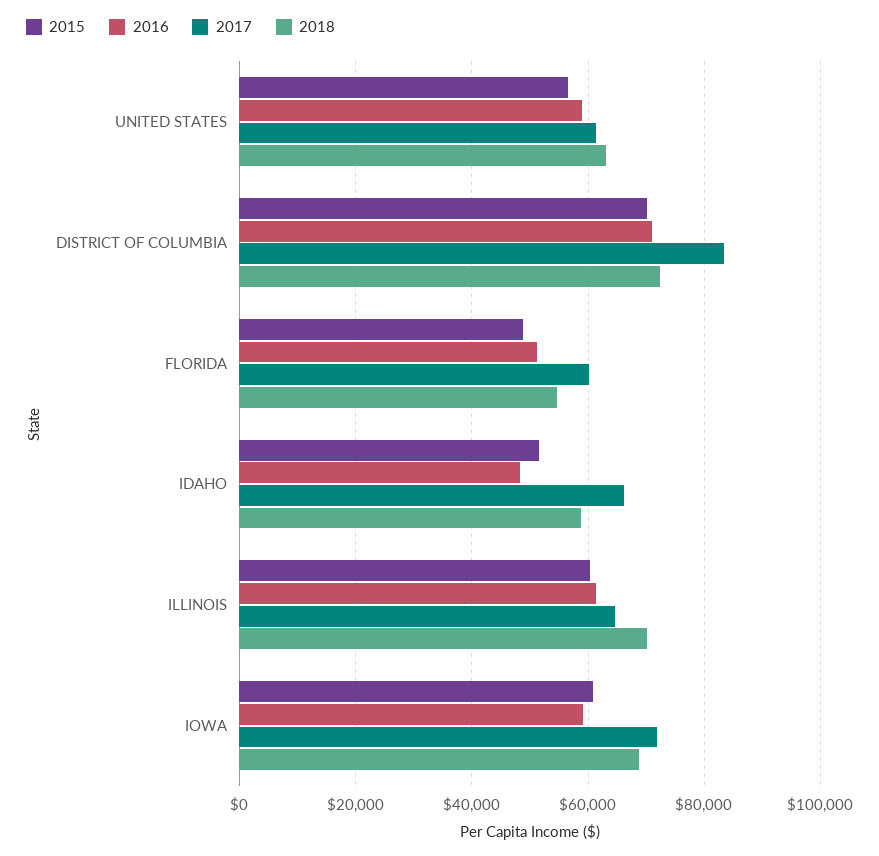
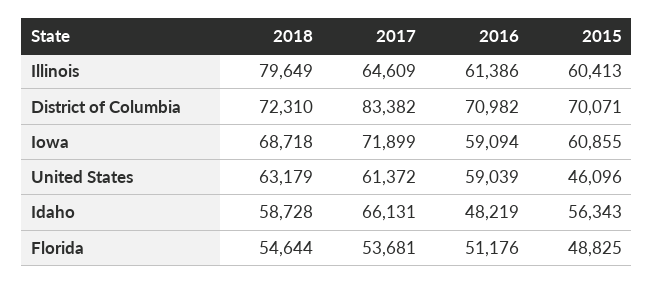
  {
    "2015": {
-     "UNITED STATES": 56000,
+     "UNITED STATES": 46096,
      "DISTRICT OF COLUMBIA": 70071,
      "FLORIDA": 48825,
-     "IDAHO": 52000,
+     "IDAHO": 56343,
      "ILLINOIS": 60413,
      "IOWA": 60855
    },
    "2016": {
      "UNITED STATES": 59039,
      "DISTRICT OF COLUMBIA": 70982,
      "FLORIDA": 51176,
      "IDAHO": 48219,
      "ILLINOIS": 61386,
      "IOWA": 59094
    },
    "2017": {
      "UNITED STATES": 61372,
      "DISTRICT OF COLUMBIA": 83382,
-     "FLORIDA": 60000,
+     "FLORIDA": 53681,
      "IDAHO": 66131,
      "ILLINOIS": 64609,
      "IOWA": 71899
    },
    "2018": {
      "UNITED STATES": 63179,
      "DISTRICT OF COLUMBIA": 72310,
      "FLORIDA": 54644,
      "IDAHO": 58728,
-     "ILLINOIS": 70000,
+     "ILLINOIS": 79649,
      "IOWA": 68718
    }
  }

